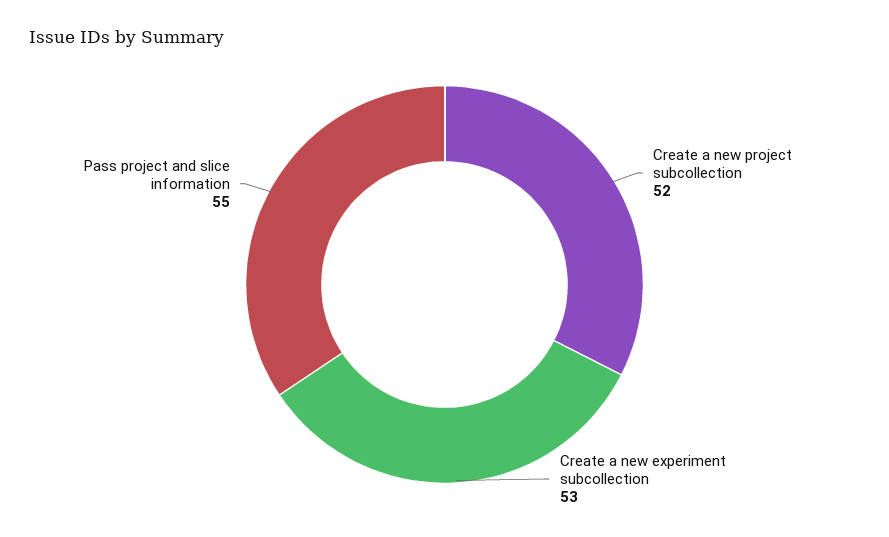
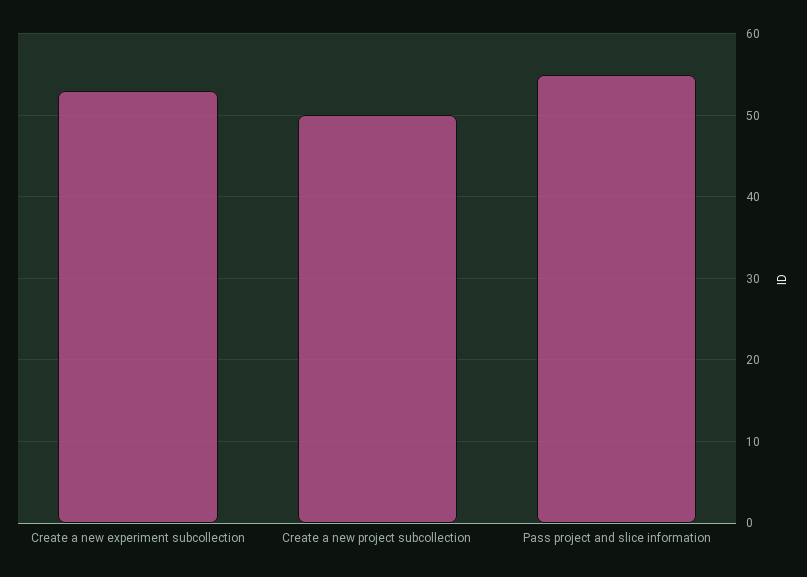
  {
-   "Create a new project subcollection": 52,
+   "Create a new project subcollection": 50,
    "Create a new experiment subcollection": 53,
    "Pass project and slice information": 55
  }

